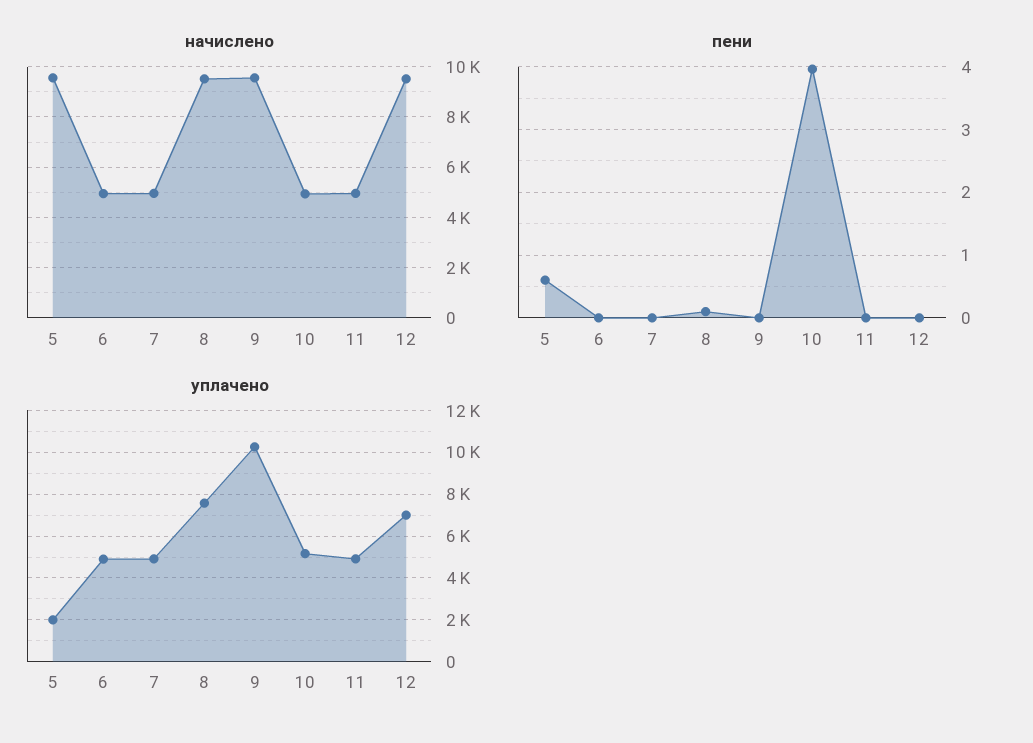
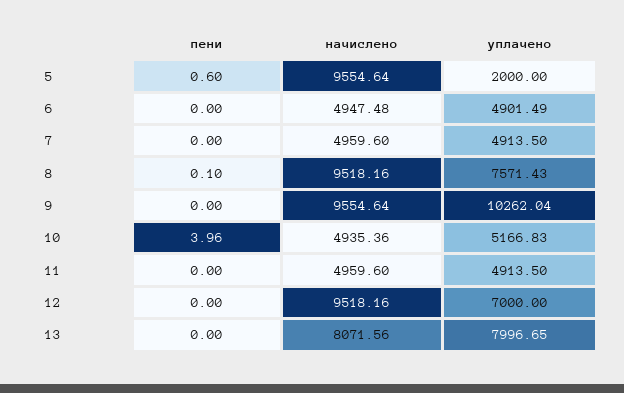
  {
    "начислено": {
      "5": 9554.64,
      "6": 4947.48,
      "7": 4959.6,
      "8": 9518.16,
      "9": 9554.64,
      "10": 4935.36,
      "11": 4959.6,
-     "12": 9518.16
+     "12": 9518.16,
+     "13": 8071.56
    },
    "пени": {
      "5": 0.6,
      "6": 0,
      "7": 0,
      "8": 0.1,
      "9": 0,
      "10": 3.96,
      "11": 0,
-     "12": 0
+     "12": 0,
+     "13": 0
    },
    "уплачено": {
      "5": 2000,
      "6": 4901.49,
      "7": 4913.5,
      "8": 7571.43,
      "9": 10262.04,
      "10": 5166.83,
      "11": 4913.5,
-     "12": 7000
+     "12": 7000,
+     "13": 7996.65
    }
  }

